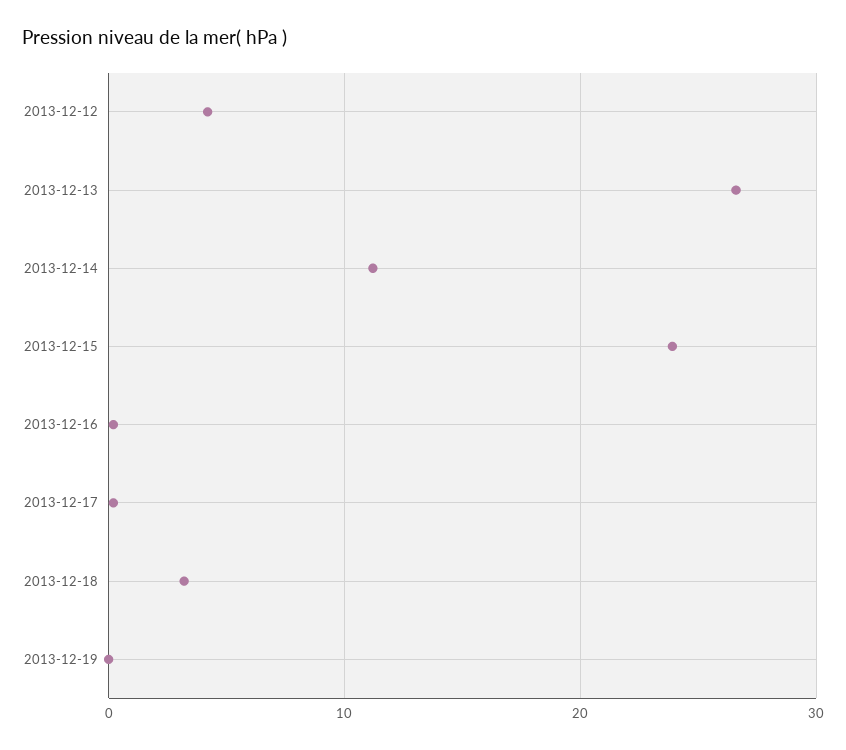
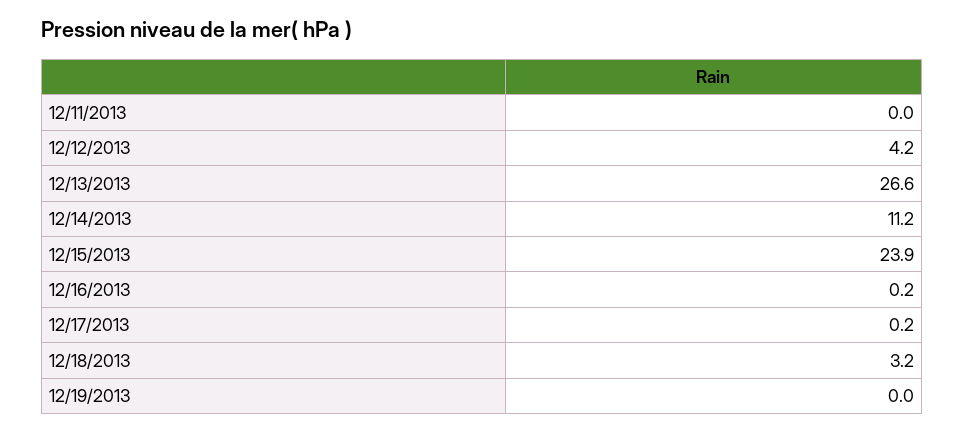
  {
    "2013-12-12": 4.2,
    "2013-12-13": 26.6,
    "2013-12-14": 11.2,
    "2013-12-15": 23.9,
    "2013-12-16": 0.2,
    "2013-12-17": 0.2,
    "2013-12-18": 3.2,
-   "2013-12-19": 0
+   "2013-12-19": 0,
+   "12/11/2013": 0
  }

